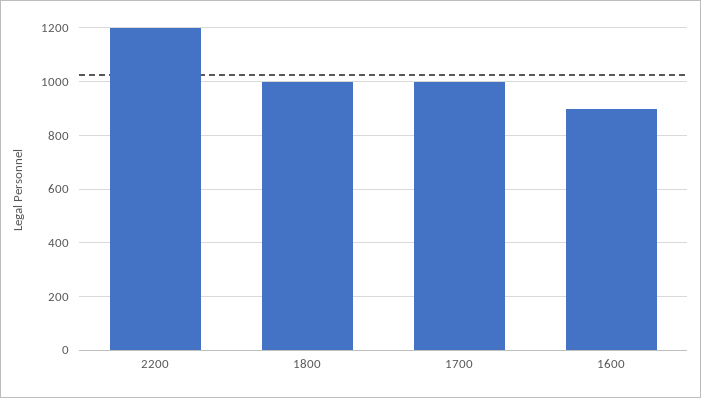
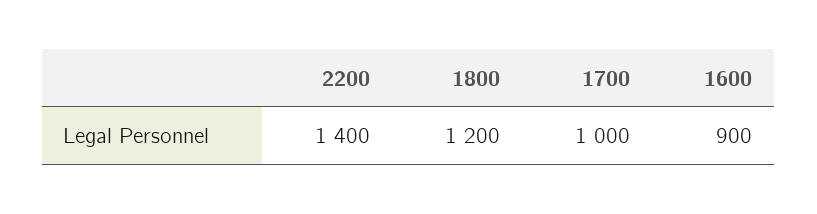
  {
-   "2200": 1200,
+   "2200": 1400,
-   "1800": 1000,
+   "1800": 1200,
    "1700": 1000,
    "1600": 900
  }

